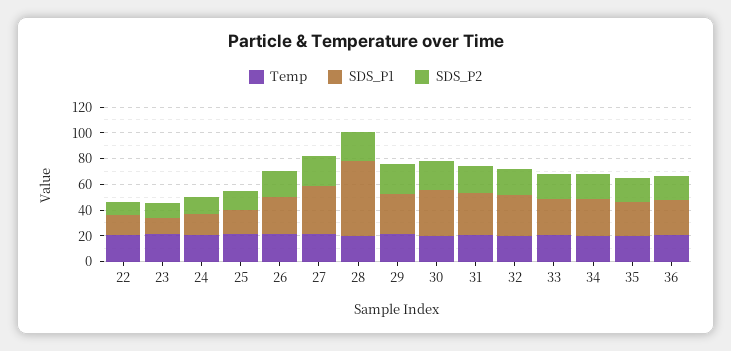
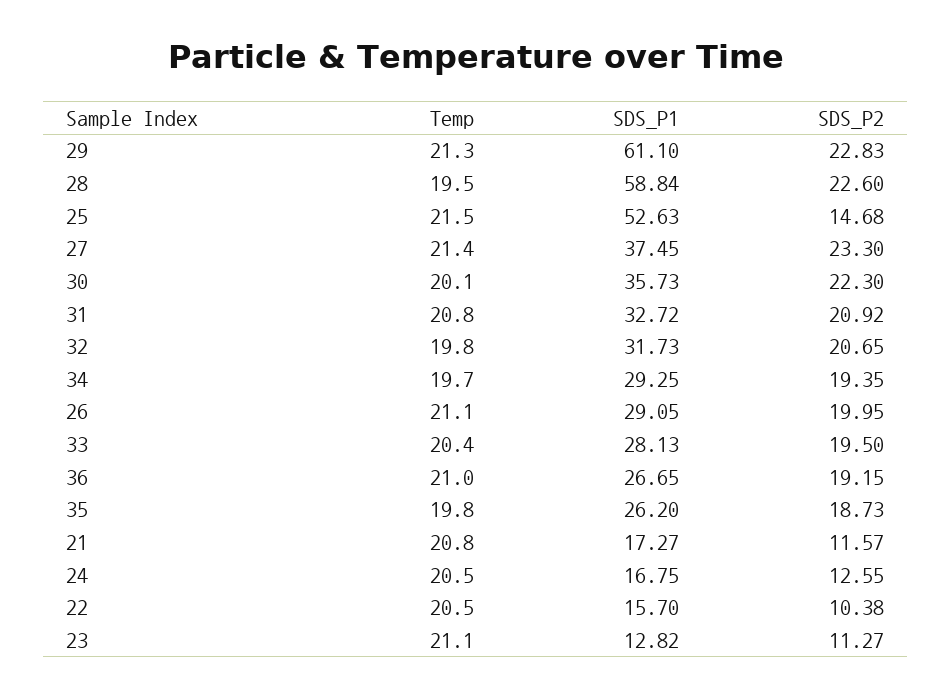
  {
    "Temp": {
      "22": 20.5,
      "23": 21.1,
      "24": 20.5,
      "25": 21.5,
      "26": 21.1,
      "27": 21.4,
      "28": 19.5,
      "29": 21.3,
      "30": 20.1,
      "31": 20.8,
      "32": 19.8,
      "33": 20.4,
      "34": 19.7,
      "35": 19.8,
-     "36": 21
+     "36": 21,
+     "21": 20.8
    },
    "SDS_P1": {
      "22": 15.7,
      "23": 12.82,
      "24": 16.75,
-     "25": 20,
+     "25": 52.63,
      "26": 29.05,
      "27": 37.45,
      "28": 58.84,
-     "29": 30,
+     "29": 61.1,
      "30": 35.73,
      "31": 32.72,
      "32": 31.73,
      "33": 28.13,
      "34": 29.25,
      "35": 26.2,
-     "36": 26.65
+     "36": 26.65,
+     "21": 17.27
    },
    "SDS_P2": {
      "22": 10.38,
      "23": 11.27,
      "24": 12.55,
      "25": 14.68,
      "26": 19.95,
      "27": 23.3,
      "28": 22.6,
      "29": 22.83,
      "30": 22.3,
      "31": 20.92,
      "32": 20.65,
      "33": 19.5,
      "34": 19.35,
      "35": 18.73,
-     "36": 19.15
+     "36": 19.15,
+     "21": 11.57
    }
  }

